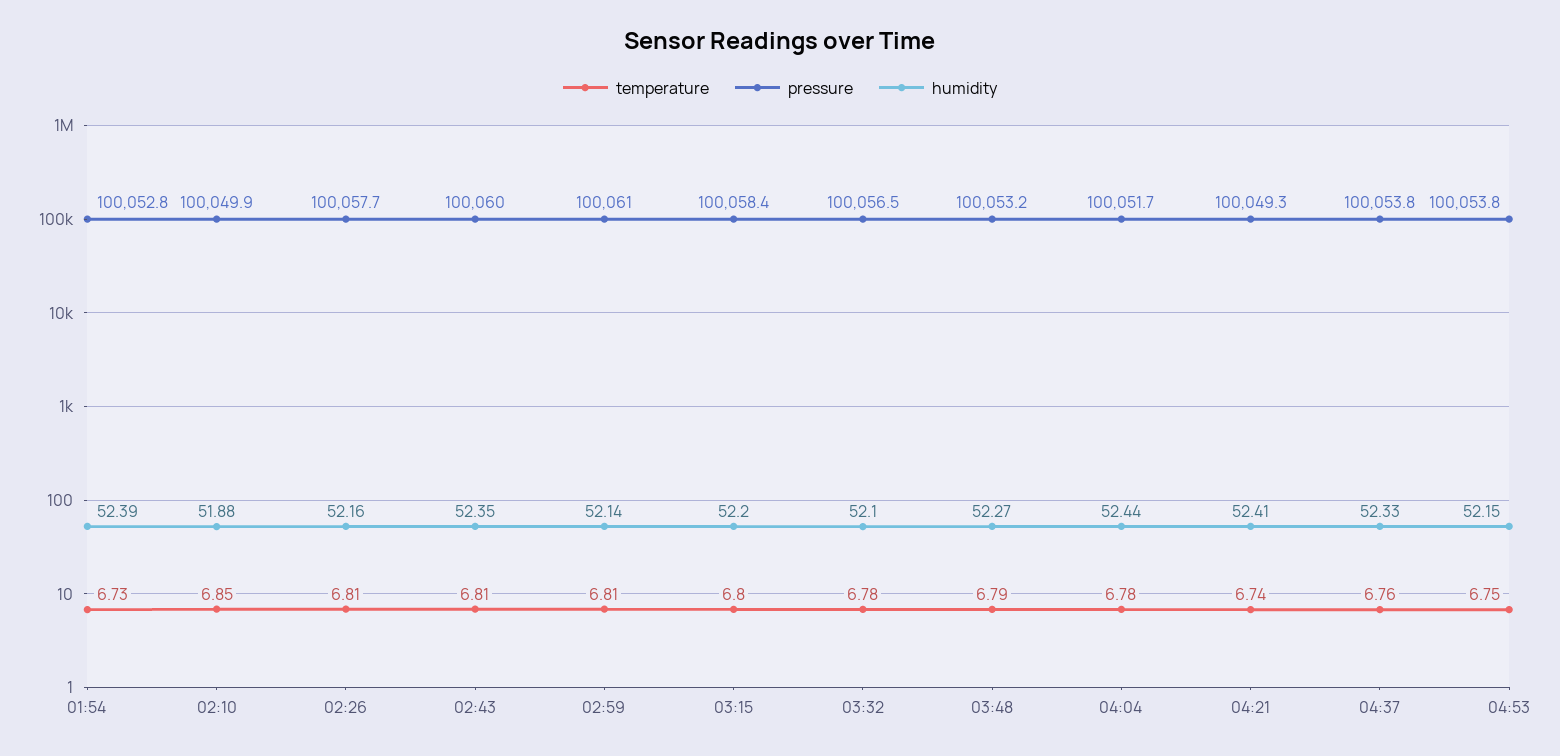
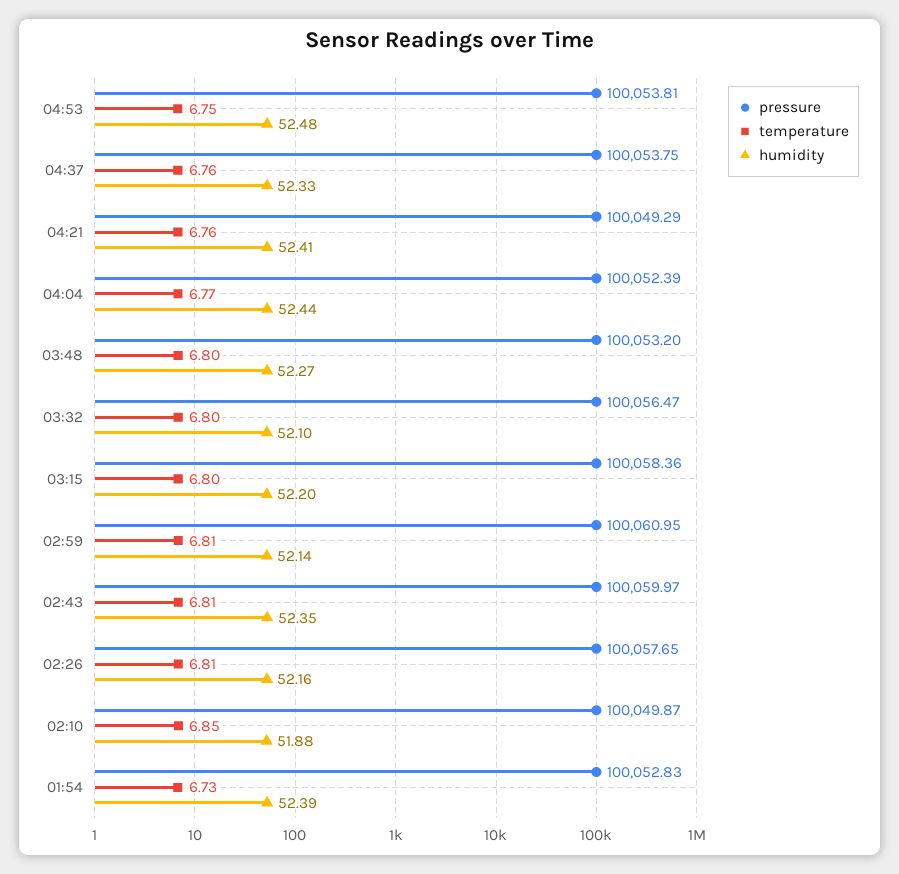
  {
    "temperature": {
      "01:54": 6.73,
      "02:10": 6.85,
      "02:26": 6.81,
      "02:43": 6.81,
      "02:59": 6.81,
      "03:15": 6.8,
-     "03:32": 6.78,
+     "03:32": 6.8,
-     "03:48": 6.79,
+     "03:48": 6.8,
-     "04:04": 6.78,
+     "04:04": 6.77,
-     "04:21": 6.74,
+     "04:21": 6.76,
      "04:37": 6.76,
      "04:53": 6.75
    },
    "pressure": {
      "01:54": 100052.83,
      "02:10": 100049.87,
      "02:26": 100057.65,
      "02:43": 100059.97,
      "02:59": 100060.95,
      "03:15": 100058.36,
      "03:32": 100056.47,
      "03:48": 100053.2,
-     "04:04": 100051.7,
+     "04:04": 100052.39,
      "04:21": 100049.29,
      "04:37": 100053.75,
      "04:53": 100053.81
    },
    "humidity": {
      "01:54": 52.39,
      "02:10": 51.88,
      "02:26": 52.16,
      "02:43": 52.35,
      "02:59": 52.14,
      "03:15": 52.2,
      "03:32": 52.1,
      "03:48": 52.27,
      "04:04": 52.44,
      "04:21": 52.41,
      "04:37": 52.33,
-     "04:53": 52.15
+     "04:53": 52.48
    }
  }

